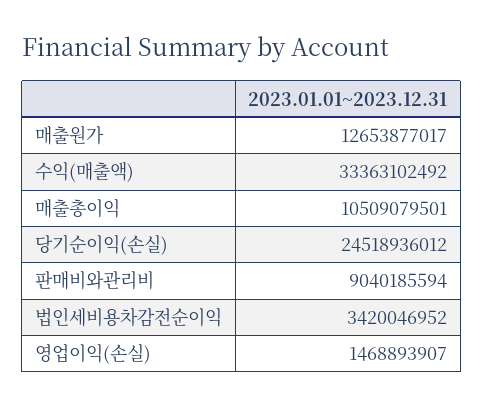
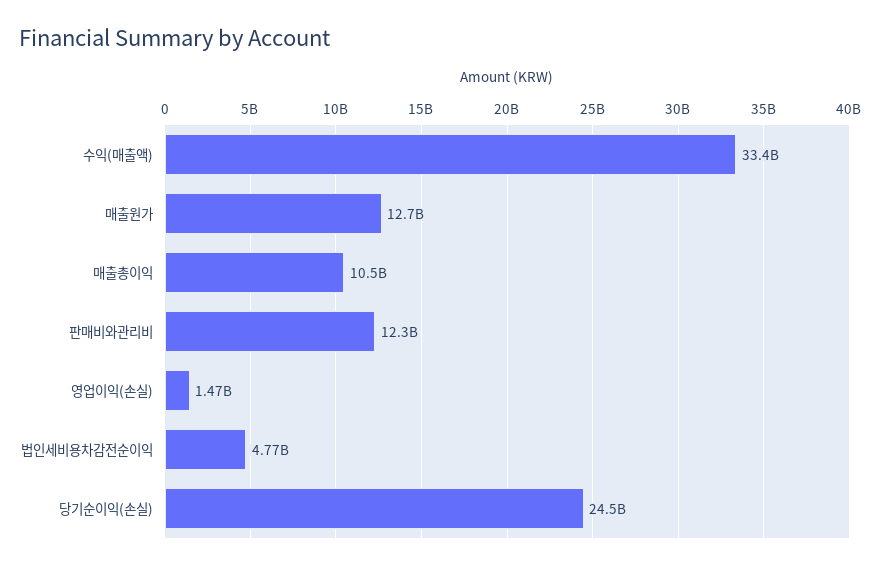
  {
    "매출원가": 12653877017,
    "수익(매출액)": 33363102492,
    "매출총이익": 10509079501,
    "당기순이익(손실)": 24518936012,
-   "판매비와관리비": 9040185594,
+   "판매비와관리비": 12300000000,
-   "법인세비용차감전순이익": 3420046952,
+   "법인세비용차감전순이익": 4770000000,
    "영업이익(손실)": 1468893907
  }

